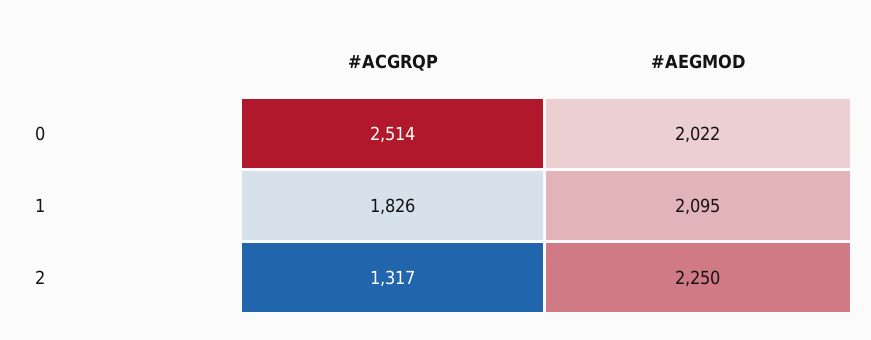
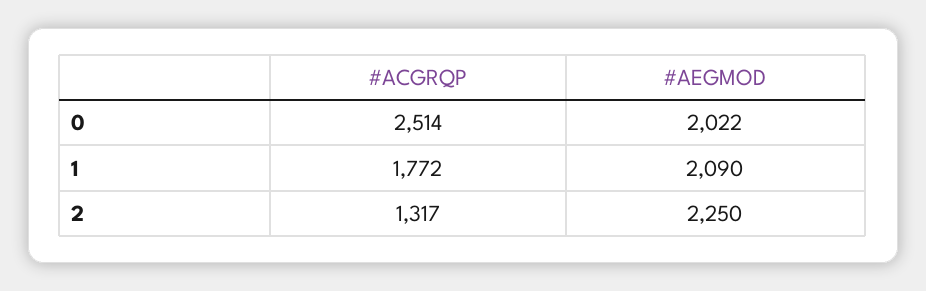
  {
    "#ACGRQP": {
      "0": 2514,
-     "1": 1826,
+     "1": 1772,
      "2": 1317
    },
    "#AEGMOD": {
      "0": 2022,
-     "1": 2095,
+     "1": 2090,
      "2": 2250
    }
  }

